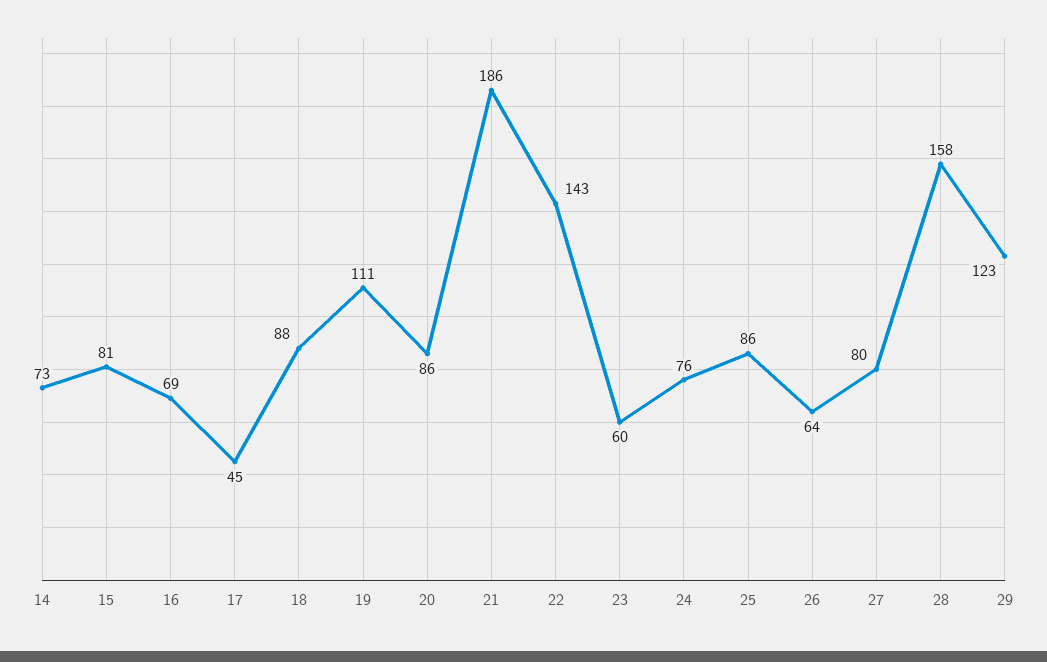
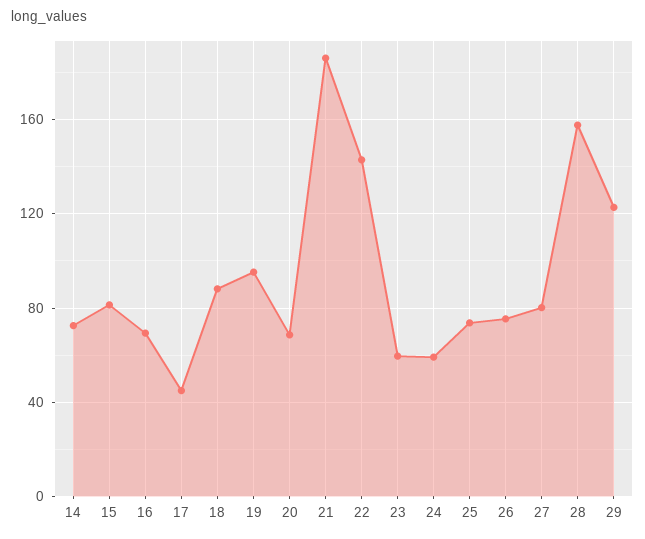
  {
    "14": 73,
    "15": 81,
    "16": 69,
    "17": 45,
    "18": 88,
-   "19": 111,
+   "19": 95,
-   "20": 86,
+   "20": 70,
    "21": 186,
    "22": 143,
    "23": 60,
-   "24": 76,
+   "24": 60,
-   "25": 86,
+   "25": 75,
-   "26": 64,
+   "26": 75,
    "27": 80,
    "28": 158,
    "29": 123
  }

